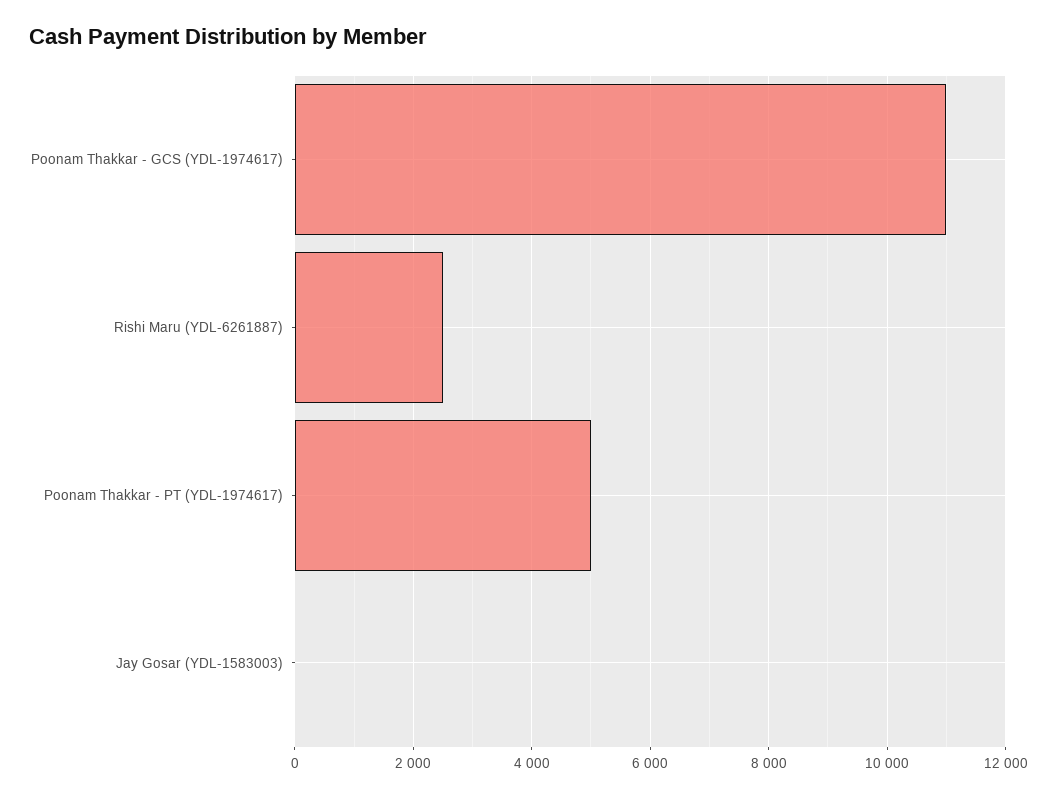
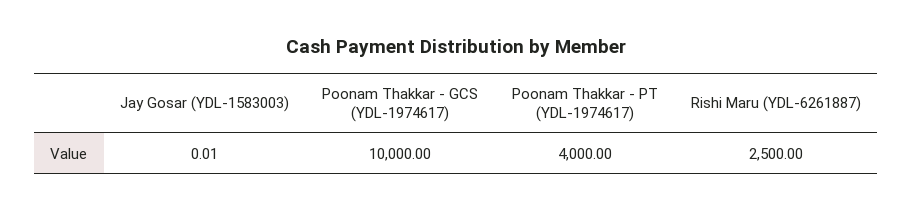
  {
-   "Poonam Thakkar - GCS (YDL-1974617)": 11000,
+   "Poonam Thakkar - GCS (YDL-1974617)": 10000,
    "Rishi Maru (YDL-6261887)": 2500,
-   "Poonam Thakkar - PT (YDL-1974617)": 5000,
+   "Poonam Thakkar - PT (YDL-1974617)": 4000,
    "Jay Gosar (YDL-1583003)": 0.01
  }

